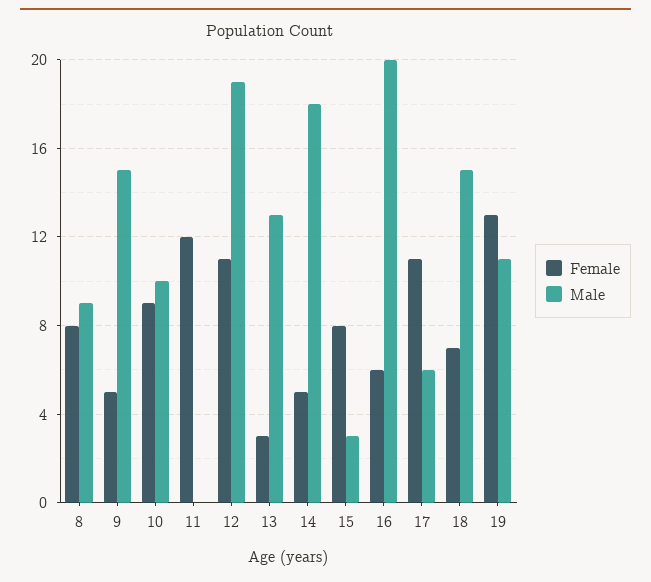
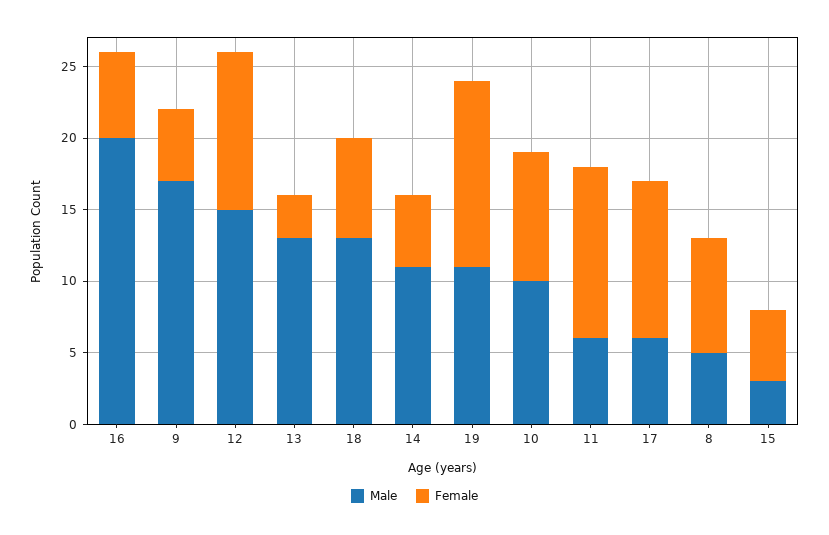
  {
    "Female": {
      "8": 8,
      "9": 5,
      "10": 9,
      "11": 12,
      "12": 11,
      "13": 3,
      "14": 5,
-     "15": 8,
+     "15": 5,
      "16": 6,
      "17": 11,
      "18": 7,
      "19": 13
    },
    "Male": {
-     "8": 9,
+     "8": 5,
-     "9": 15,
+     "9": 17,
      "10": 10,
-     "11": 0,
+     "11": 6,
-     "12": 19,
+     "12": 15,
      "13": 13,
-     "14": 18,
+     "14": 11,
      "15": 3,
      "16": 20,
      "17": 6,
-     "18": 15,
+     "18": 13,
      "19": 11
    }
  }

